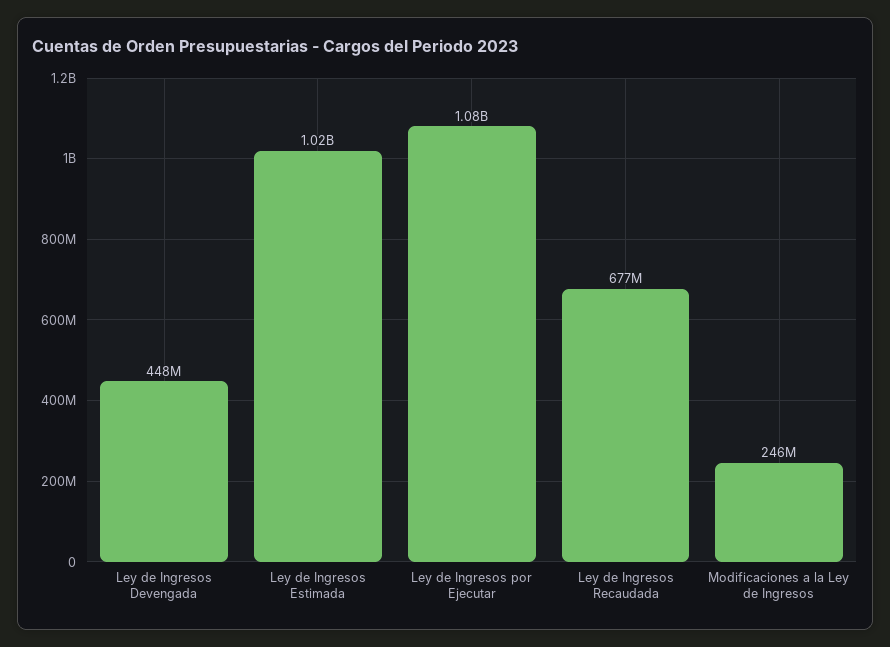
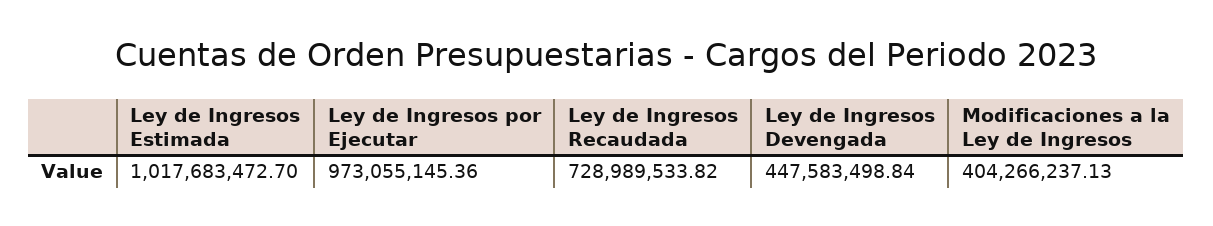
  {
    "Ley de Ingresos Devengada": 447583498.84,
    "Ley de Ingresos Estimada": 1017683472.7,
-   "Ley de Ingresos por Ejecutar": 1080000000,
+   "Ley de Ingresos por Ejecutar": 973055145.36,
-   "Ley de Ingresos Recaudada": 677000000,
+   "Ley de Ingresos Recaudada": 728989533.82,
-   "Modificaciones a la Ley de Ingresos": 246000000
+   "Modificaciones a la Ley de Ingresos": 404266237.13
  }

